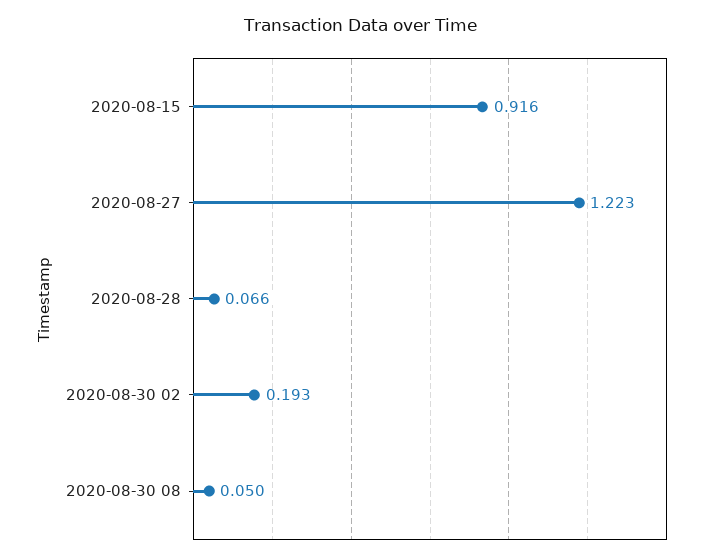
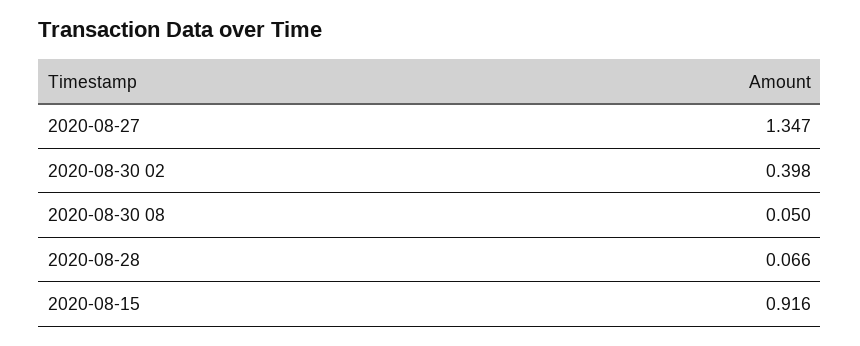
  {
    "2020-08-15": 0.916,
-   "2020-08-27": 1.223,
+   "2020-08-27": 1.347,
    "2020-08-28": 0.066,
-   "2020-08-30 02": 0.193,
+   "2020-08-30 02": 0.398,
    "2020-08-30 08": 0.05
  }

